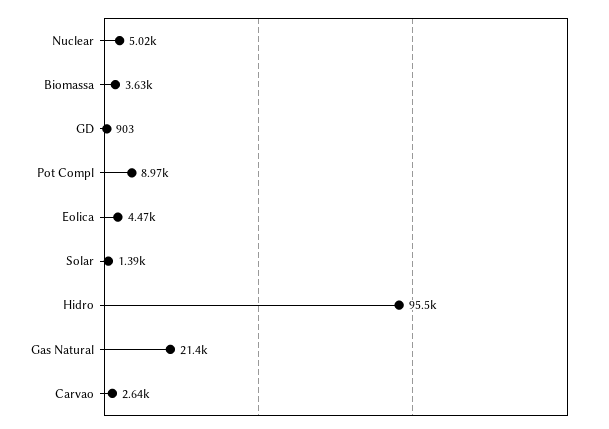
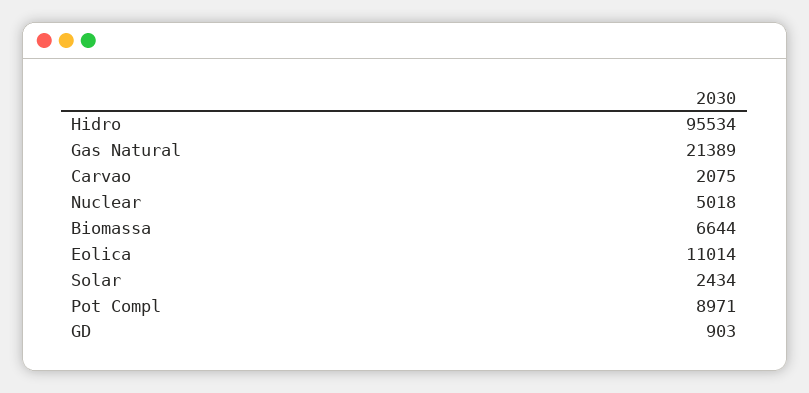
  {
    "Nuclear": 5018,
-   "Biomassa": 3630,
+   "Biomassa": 6644,
    "GD": 903,
    "Pot Compl": 8971,
-   "Eolica": 4470,
+   "Eolica": 11014,
-   "Solar": 1390,
+   "Solar": 2434,
    "Hidro": 95534,
    "Gas Natural": 21389,
-   "Carvao": 2640
+   "Carvao": 2075
  }

